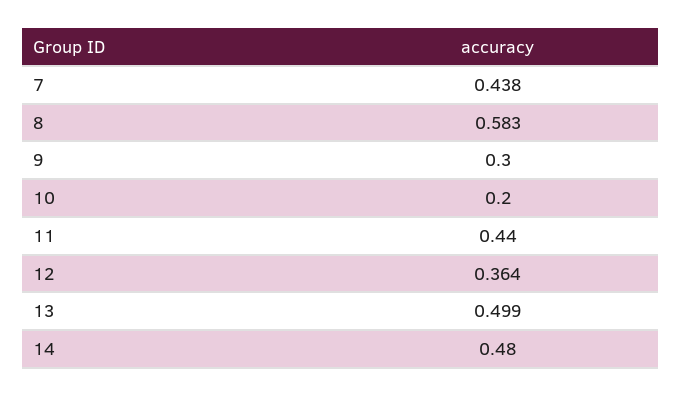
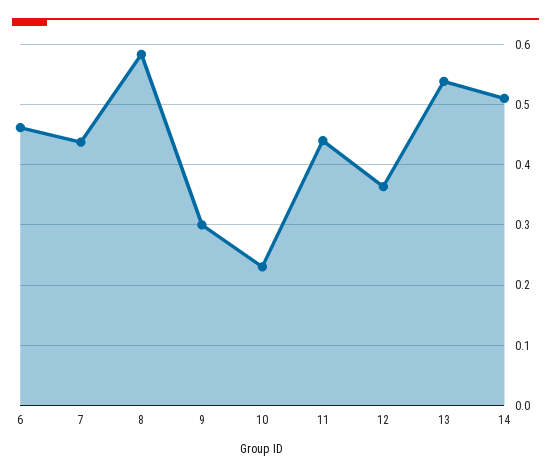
  {
    "7": 0.438,
    "8": 0.583,
    "9": 0.3,
-   "10": 0.2,
+   "10": 0.23,
    "11": 0.44,
    "12": 0.364,
-   "13": 0.499,
+   "13": 0.54,
-   "14": 0.48
+   "14": 0.51,
+   "6": 0.46
  }

